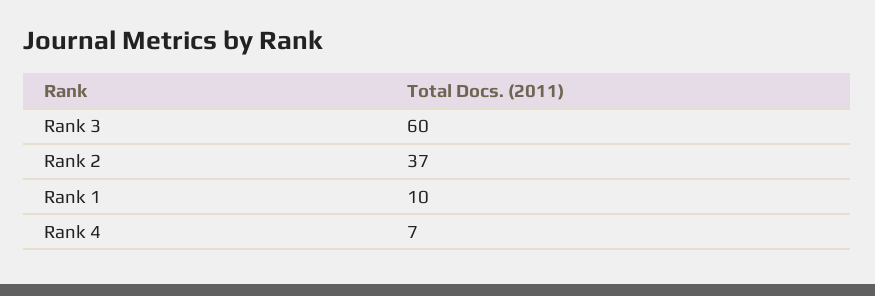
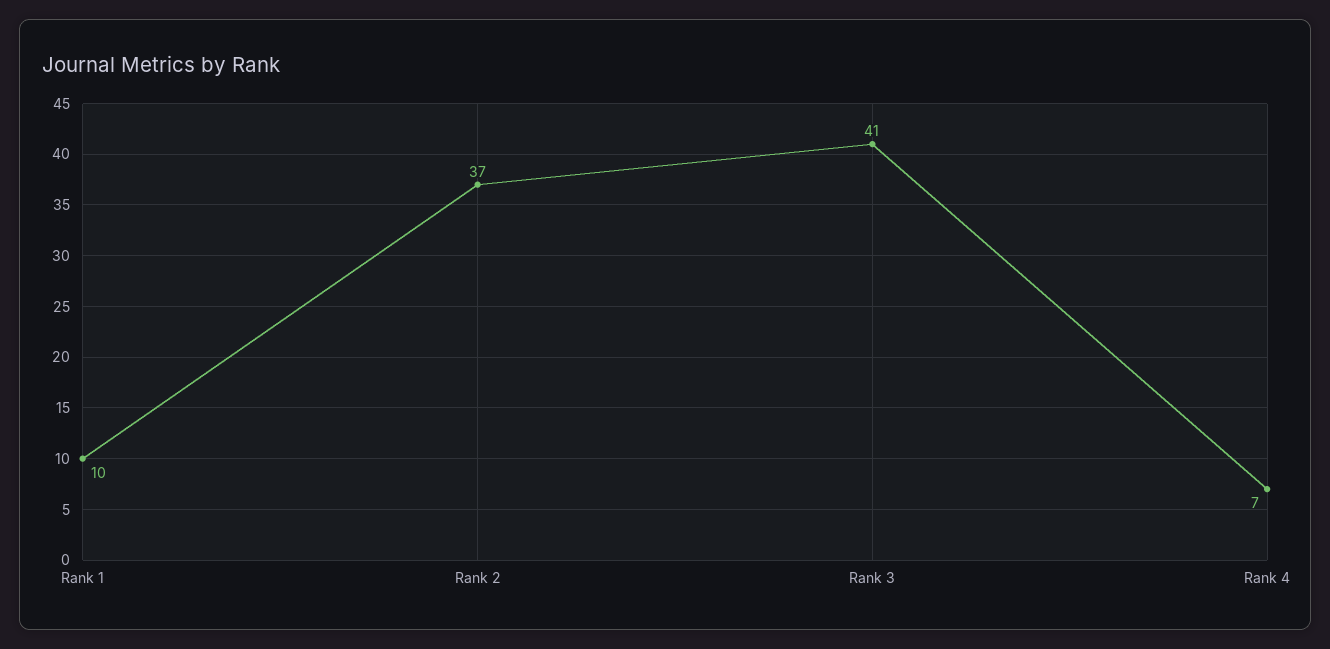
  {
-   "Rank 3": 60,
+   "Rank 3": 41,
    "Rank 2": 37,
    "Rank 1": 10,
    "Rank 4": 7
  }

